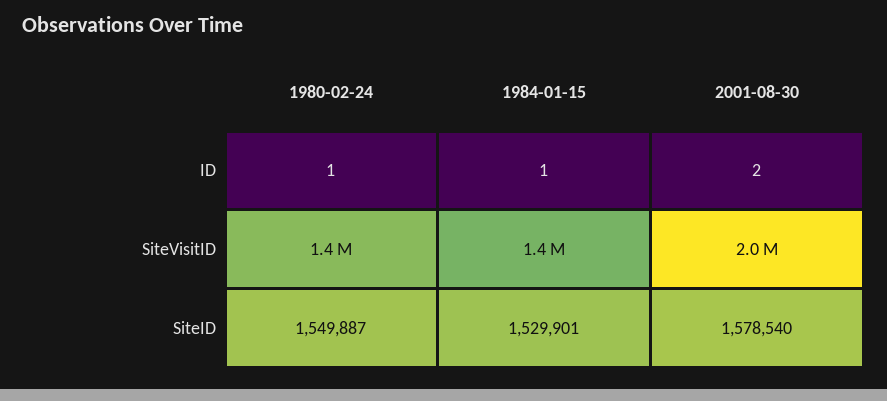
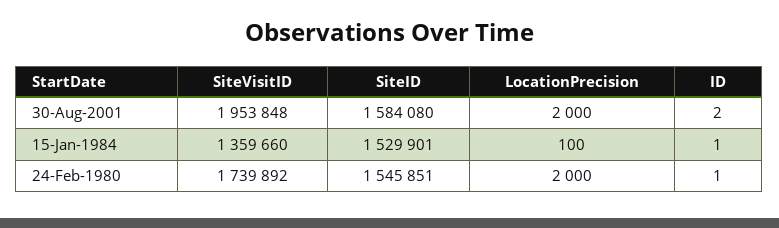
  {
    "1980-02-24": {
      "ID": 1,
-     "SiteVisitID": 1400000,
+     "SiteVisitID": 1739892,
-     "SiteID": 1549887
+     "SiteID": 1545851,
+     "LocationPrecision": 2000
    },
    "1984-01-15": {
      "ID": 1,
      "SiteVisitID": 1359660,
-     "SiteID": 1529901
+     "SiteID": 1529901,
+     "LocationPrecision": 100
    },
    "2001-08-30": {
      "ID": 2,
      "SiteVisitID": 1953848,
-     "SiteID": 1578540
+     "SiteID": 1584080,
+     "LocationPrecision": 2000
    }
  }

